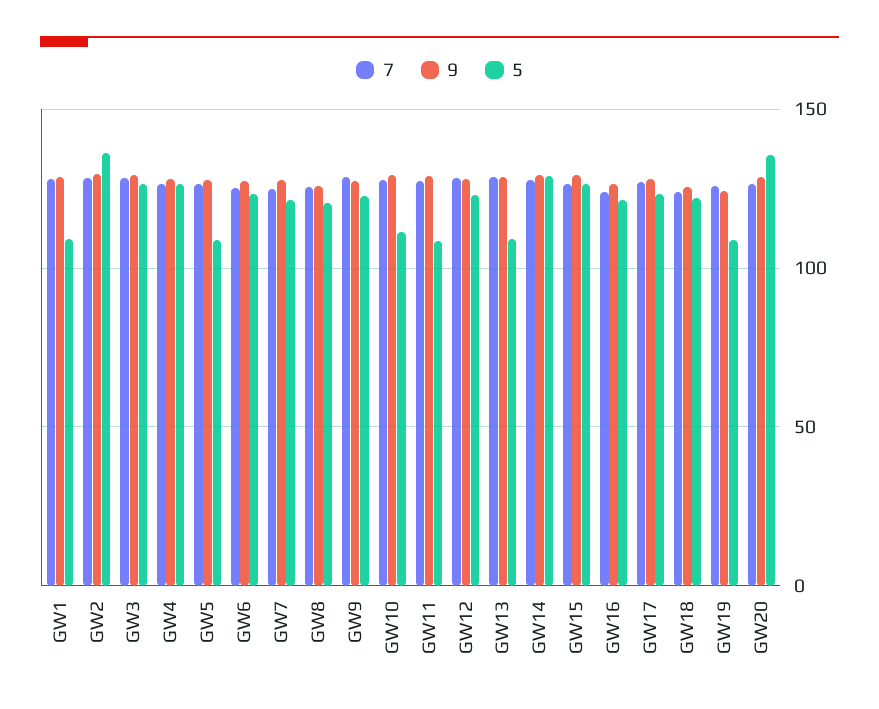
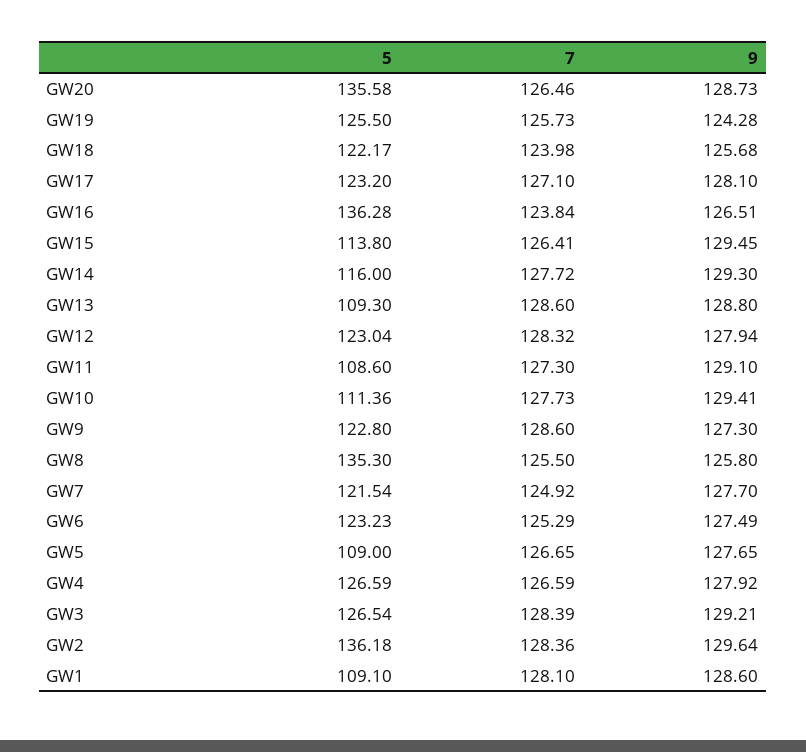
  {
    "7": {
      "GW1": 128.1,
      "GW2": 128.36,
      "GW3": 128.39,
      "GW4": 126.59,
      "GW5": 126.65,
      "GW6": 125.29,
      "GW7": 124.92,
      "GW8": 125.5,
      "GW9": 128.6,
      "GW10": 127.73,
      "GW11": 127.3,
      "GW12": 128.32,
      "GW13": 128.6,
      "GW14": 127.72,
      "GW15": 126.41,
      "GW16": 123.84,
      "GW17": 127.1,
      "GW18": 123.98,
      "GW19": 125.73,
      "GW20": 126.46
    },
    "9": {
      "GW1": 128.6,
      "GW2": 129.64,
      "GW3": 129.21,
      "GW4": 127.92,
      "GW5": 127.65,
      "GW6": 127.49,
      "GW7": 127.7,
      "GW8": 125.8,
      "GW9": 127.3,
      "GW10": 129.41,
      "GW11": 129.1,
      "GW12": 127.94,
      "GW13": 128.8,
      "GW14": 129.3,
      "GW15": 129.45,
      "GW16": 126.51,
      "GW17": 128.1,
      "GW18": 125.68,
      "GW19": 124.28,
      "GW20": 128.73
    },
    "5": {
      "GW1": 109.1,
      "GW2": 136.18,
      "GW3": 126.54,
      "GW4": 126.59,
      "GW5": 109,
      "GW6": 123.23,
      "GW7": 121.54,
-     "GW8": 120,
+     "GW8": 135.3,
      "GW9": 122.8,
      "GW10": 111.36,
      "GW11": 108.6,
      "GW12": 123.04,
      "GW13": 109.3,
-     "GW14": 130,
+     "GW14": 116,
-     "GW15": 125,
+     "GW15": 113.8,
-     "GW16": 120,
+     "GW16": 136.28,
      "GW17": 123.2,
      "GW18": 122.17,
-     "GW19": 110,
+     "GW19": 125.5,
      "GW20": 135.58
    }
  }

